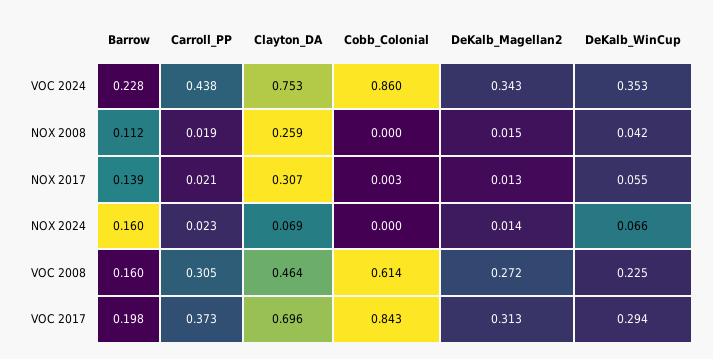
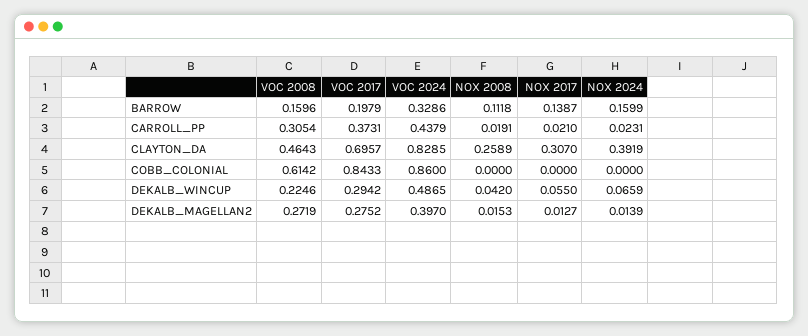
  {
    "Barrow": {
-     "VOC 2024": 0.228,
+     "VOC 2024": 0.3286,
      "NOX 2008": 0.1118,
      "NOX 2017": 0.1387,
      "NOX 2024": 0.1599,
      "VOC 2008": 0.1596,
      "VOC 2017": 0.1979
    },
    "Carroll_PP": {
      "VOC 2024": 0.4379,
      "NOX 2008": 0.0191,
      "NOX 2017": 0.021,
      "NOX 2024": 0.0231,
      "VOC 2008": 0.3054,
      "VOC 2017": 0.3731
    },
    "Clayton_DA": {
-     "VOC 2024": 0.753,
+     "VOC 2024": 0.8285,
      "NOX 2008": 0.2589,
      "NOX 2017": 0.307,
-     "NOX 2024": 0.069,
+     "NOX 2024": 0.3919,
      "VOC 2008": 0.4643,
      "VOC 2017": 0.6957
    },
    "Cobb_Colonial": {
      "VOC 2024": 0.86,
      "NOX 2008": 0,
-     "NOX 2017": 0.003,
+     "NOX 2017": 0,
      "NOX 2024": 0,
      "VOC 2008": 0.6142,
      "VOC 2017": 0.8433
    },
    "DeKalb_Magellan2": {
-     "VOC 2024": 0.343,
+     "VOC 2024": 0.397,
      "NOX 2008": 0.0153,
      "NOX 2017": 0.0127,
      "NOX 2024": 0.0139,
      "VOC 2008": 0.2719,
-     "VOC 2017": 0.313
+     "VOC 2017": 0.2752
    },
    "DeKalb_WinCup": {
-     "VOC 2024": 0.353,
+     "VOC 2024": 0.4865,
      "NOX 2008": 0.042,
      "NOX 2017": 0.055,
      "NOX 2024": 0.0659,
      "VOC 2008": 0.2246,
      "VOC 2017": 0.2942
    }
  }

